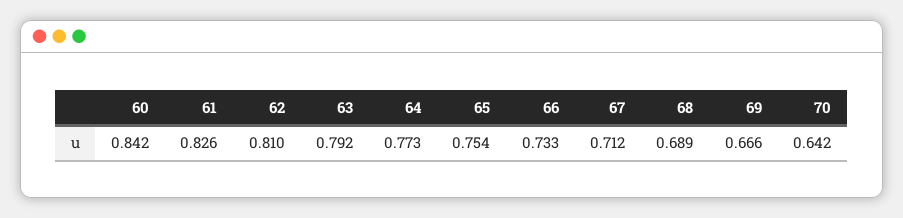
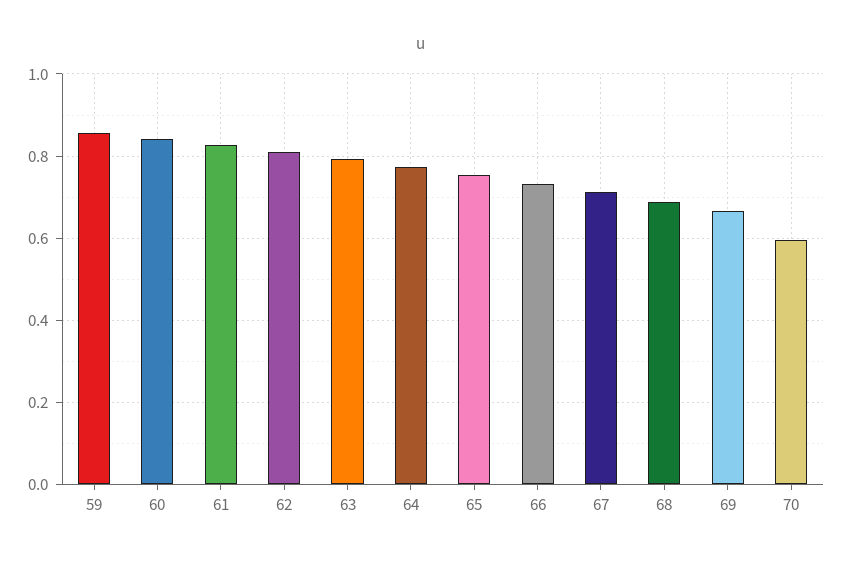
  {
    "60": 0.842,
    "61": 0.826,
    "62": 0.81,
    "63": 0.792,
    "64": 0.773,
    "65": 0.754,
    "66": 0.733,
    "67": 0.712,
    "68": 0.689,
    "69": 0.666,
-   "70": 0.642
+   "70": 0.6,
+   "59": 0.86
  }

